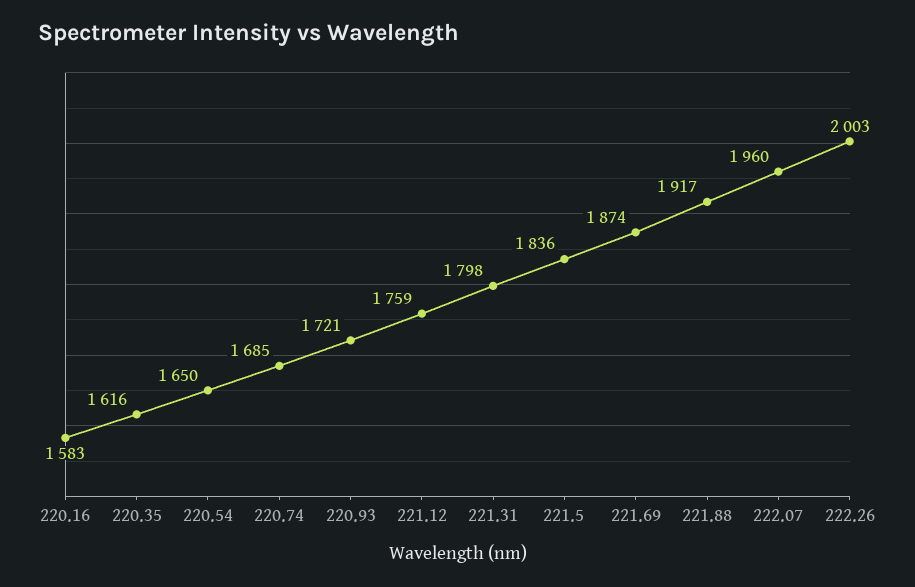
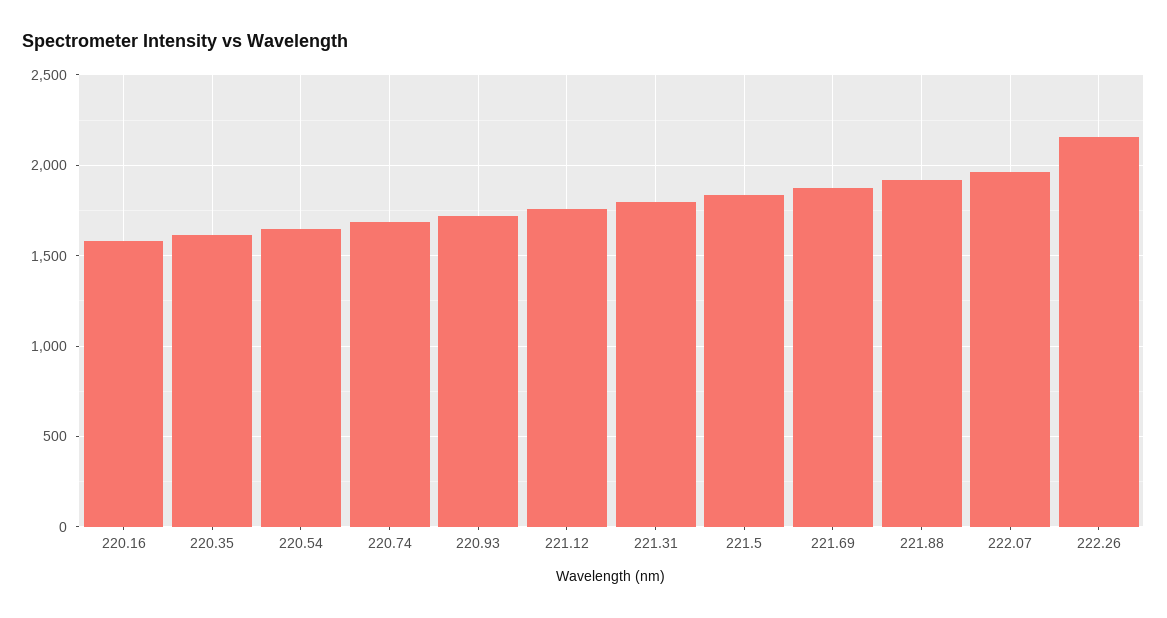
  {
    "220.16": 1583,
    "220.35": 1616,
    "220.54": 1650,
    "220.74": 1685,
    "220.93": 1721,
    "221.12": 1759,
    "221.31": 1798,
    "221.5": 1836,
    "221.69": 1874,
    "221.88": 1917,
    "222.07": 1960,
-   "222.26": 2003
+   "222.26": 2150
  }

